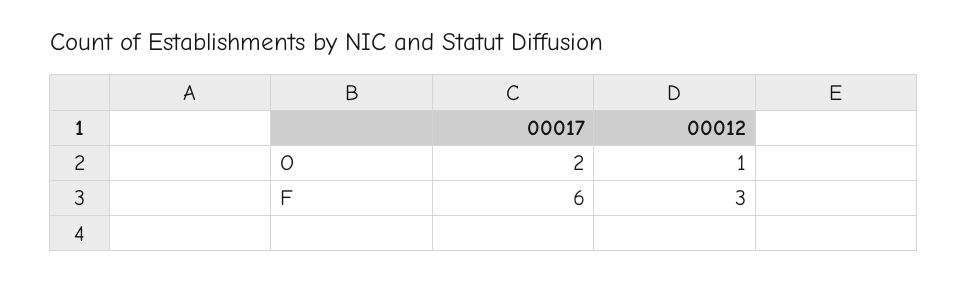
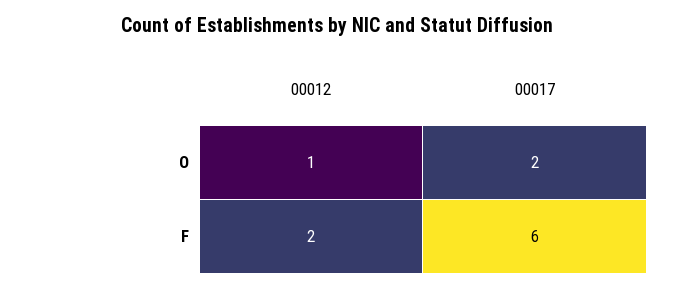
  {
    "00017": {
      "O": 2,
      "F": 6
    },
    "00012": {
      "O": 1,
-     "F": 3
+     "F": 2
    }
  }

